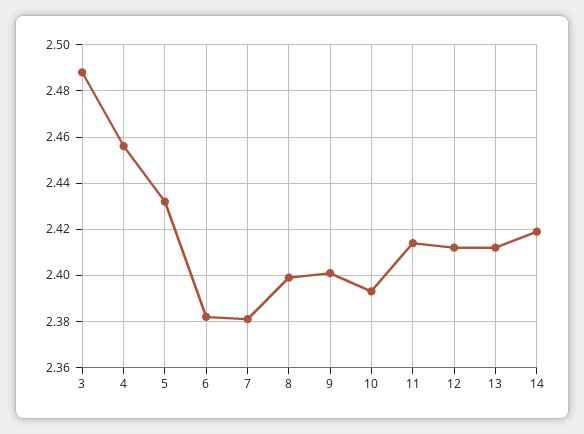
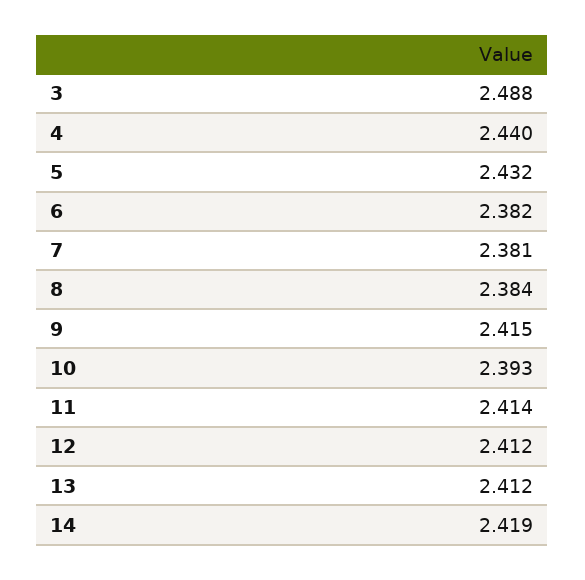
  {
    "3": 2.488,
-   "4": 2.455,
+   "4": 2.44,
    "5": 2.432,
    "6": 2.382,
    "7": 2.381,
-   "8": 2.4,
+   "8": 2.384,
-   "9": 2.4,
+   "9": 2.415,
    "10": 2.393,
    "11": 2.414,
    "12": 2.412,
    "13": 2.412,
    "14": 2.419
  }

